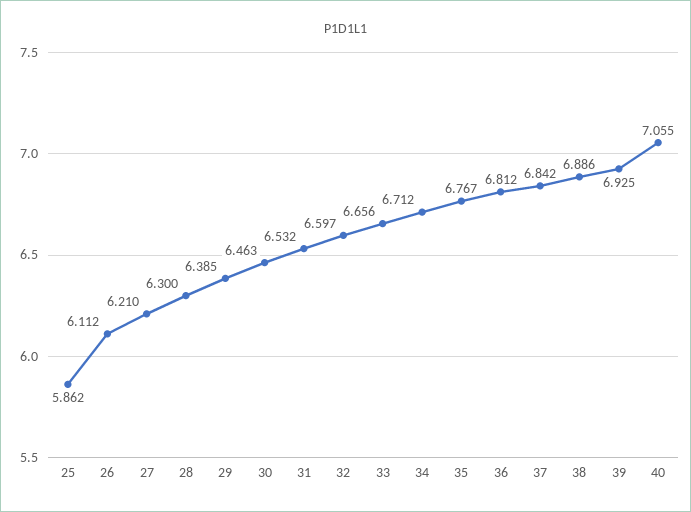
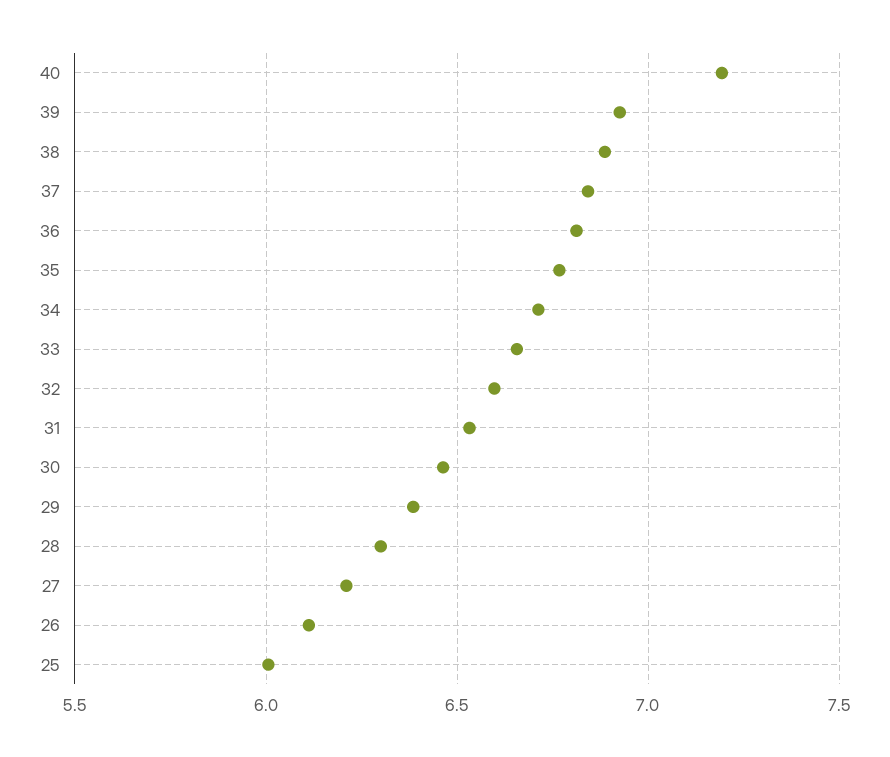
  {
-   "25": 5.862,
+   "25": 6,
    "26": 6.112,
    "27": 6.21,
    "28": 6.3,
    "29": 6.385,
    "30": 6.463,
    "31": 6.532,
    "32": 6.597,
    "33": 6.656,
    "34": 6.712,
    "35": 6.767,
    "36": 6.812,
    "37": 6.842,
    "38": 6.886,
    "39": 6.925,
-   "40": 7.055
+   "40": 7.2
  }

